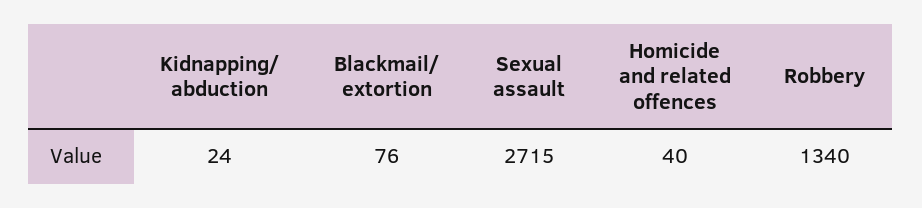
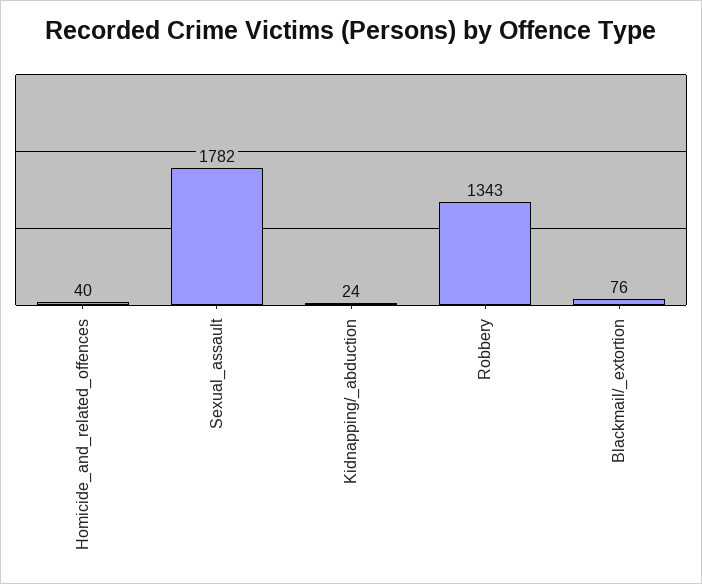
  {
    "Kidnapping/ abduction": 24,
    "Blackmail/ extortion": 76,
-   "Sexual assault": 2715,
+   "Sexual assault": 1782,
    "Homicide and related offences": 40,
-   "Robbery": 1340
+   "Robbery": 1343
  }

